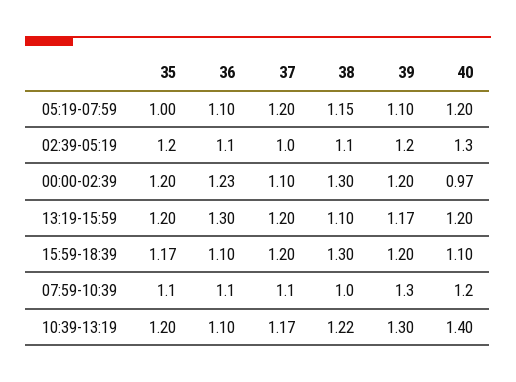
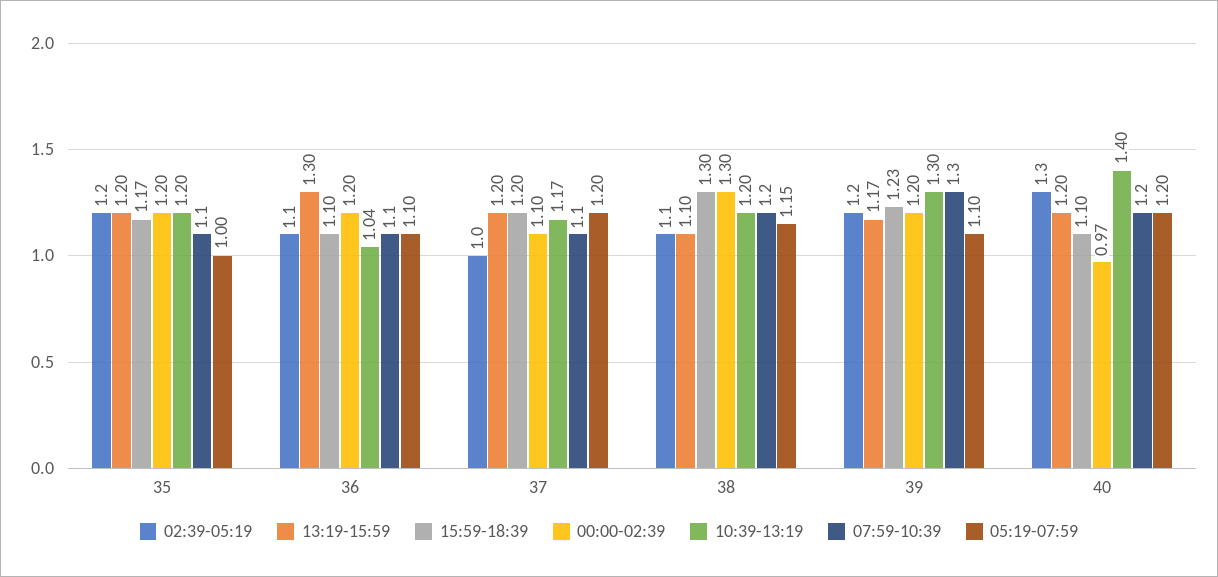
  {
    "05:19-07:59": {
      "35": 1,
      "36": 1.1,
      "37": 1.2,
      "38": 1.15,
      "39": 1.1,
      "40": 1.2
    },
    "02:39-05:19": {
      "35": 1.2,
      "36": 1.1,
      "37": 1,
      "38": 1.1,
      "39": 1.2,
      "40": 1.3
    },
    "00:00-02:39": {
      "35": 1.2,
-     "36": 1.23,
+     "36": 1.2,
      "37": 1.1,
      "38": 1.3,
      "39": 1.2,
      "40": 0.97
    },
    "13:19-15:59": {
      "35": 1.2,
      "36": 1.3,
      "37": 1.2,
      "38": 1.1,
      "39": 1.17,
      "40": 1.2
    },
    "15:59-18:39": {
      "35": 1.17,
      "36": 1.1,
      "37": 1.2,
      "38": 1.3,
-     "39": 1.2,
+     "39": 1.23,
      "40": 1.1
    },
    "07:59-10:39": {
      "35": 1.1,
      "36": 1.1,
      "37": 1.1,
-     "38": 1,
+     "38": 1.2,
      "39": 1.3,
      "40": 1.2
    },
    "10:39-13:19": {
      "35": 1.2,
-     "36": 1.1,
+     "36": 1.04,
      "37": 1.17,
-     "38": 1.22,
+     "38": 1.2,
      "39": 1.3,
      "40": 1.4
    }
  }

